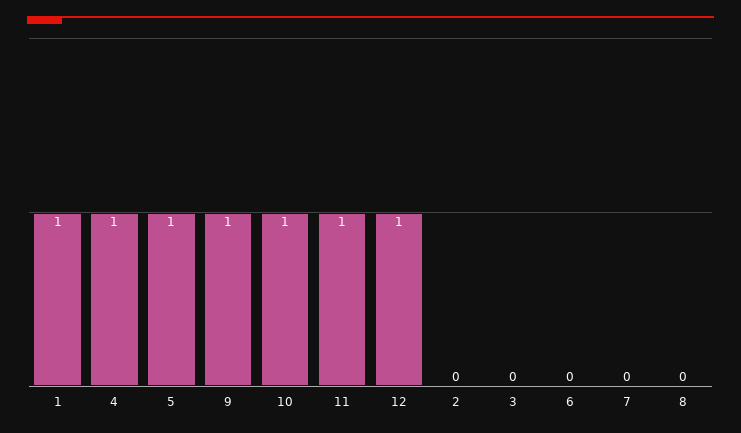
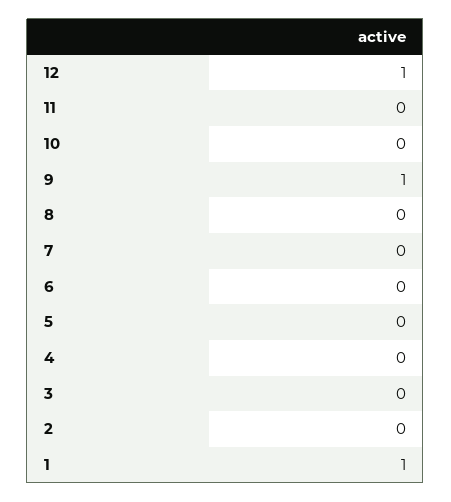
  {
    "1": 1,
-   "4": 1,
+   "4": 0,
-   "5": 1,
+   "5": 0,
    "9": 1,
-   "10": 1,
+   "10": 0,
-   "11": 1,
+   "11": 0,
    "12": 1,
    "2": 0,
    "3": 0,
    "6": 0,
    "7": 0,
    "8": 0
  }

